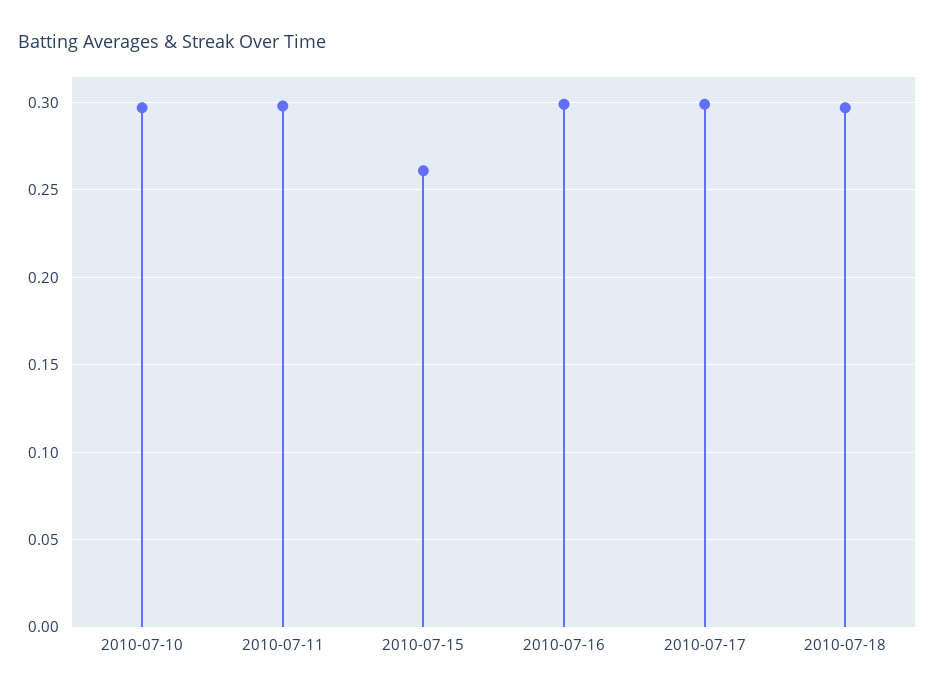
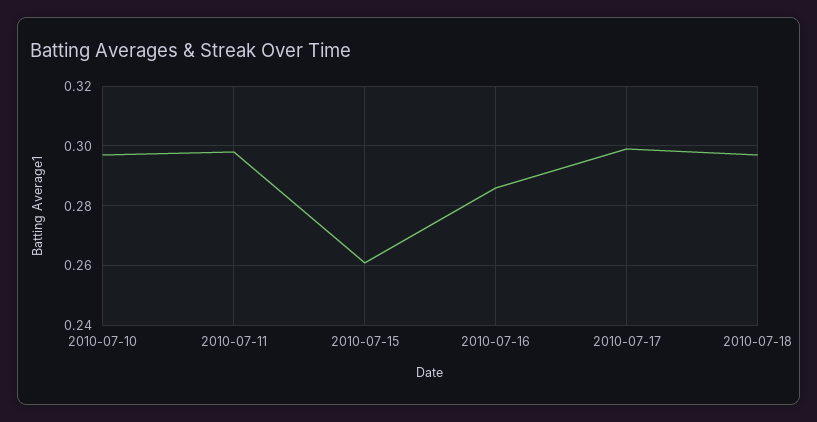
  {
    "2010-07-10": 0.295,
    "2010-07-11": 0.3,
    "2010-07-15": 0.26,
-   "2010-07-16": 0.3,
+   "2010-07-16": 0.285,
    "2010-07-17": 0.3,
    "2010-07-18": 0.295
  }

